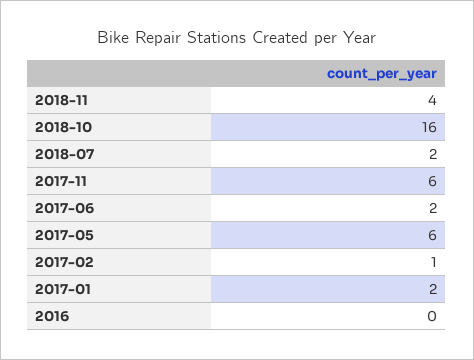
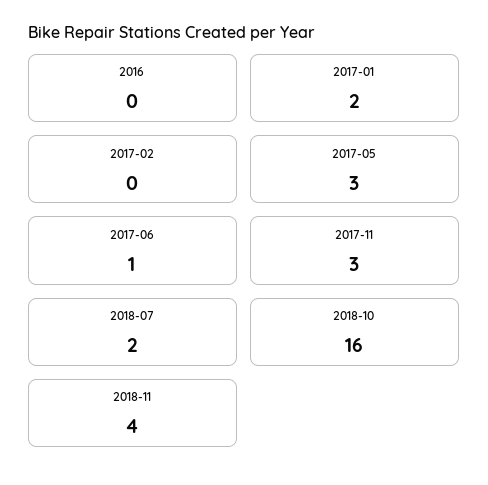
  {
    "2018-11": 4,
    "2018-10": 16,
    "2018-07": 2,
-   "2017-11": 6,
+   "2017-11": 3,
-   "2017-06": 2,
+   "2017-06": 1,
-   "2017-05": 6,
+   "2017-05": 3,
-   "2017-02": 1,
+   "2017-02": 0,
    "2017-01": 2,
    "2016": 0
  }

